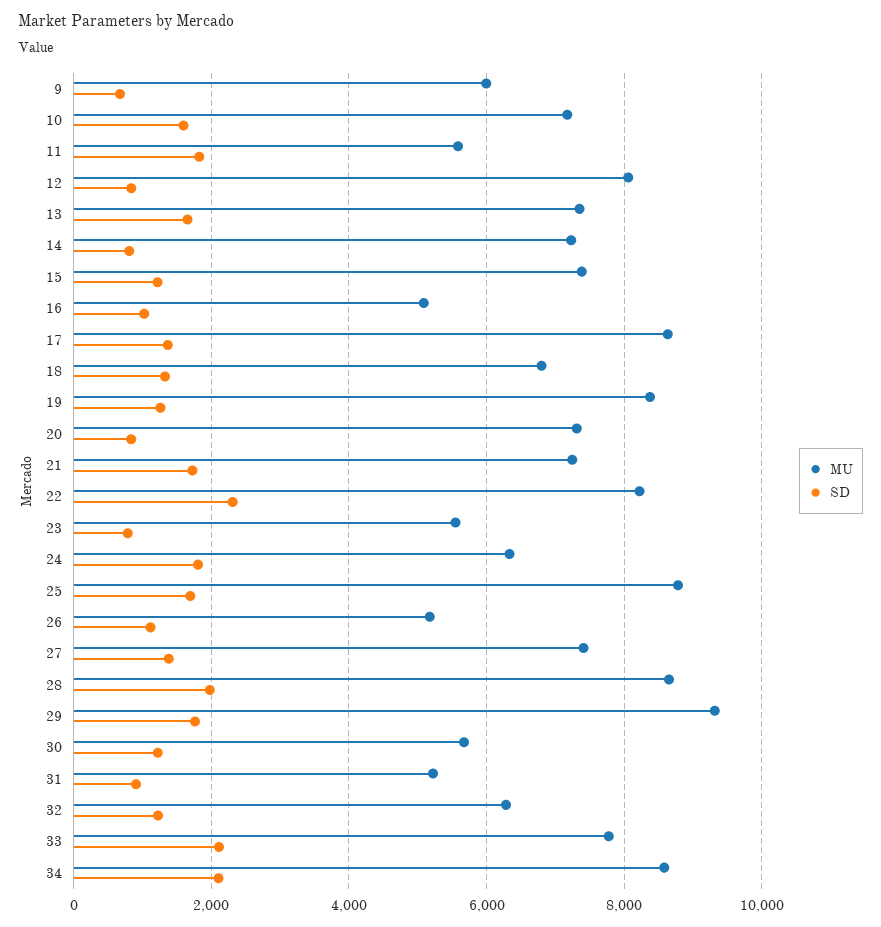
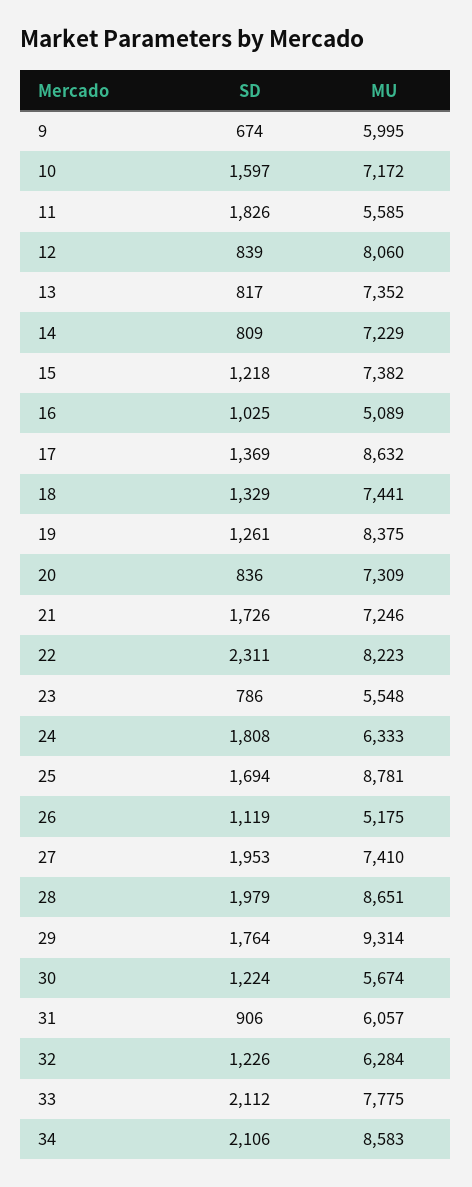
  {
    "MU": {
      "9": 5995,
      "10": 7172,
      "11": 5585,
      "12": 8060,
      "13": 7352,
      "14": 7229,
      "15": 7382,
      "16": 5089,
      "17": 8632,
-     "18": 6800,
+     "18": 7441,
      "19": 8375,
      "20": 7309,
      "21": 7246,
      "22": 8223,
      "23": 5548,
      "24": 6333,
      "25": 8781,
      "26": 5175,
      "27": 7410,
      "28": 8651,
      "29": 9314,
      "30": 5674,
-     "31": 5200,
+     "31": 6057,
      "32": 6284,
      "33": 7775,
      "34": 8583
    },
    "SD": {
      "9": 674,
      "10": 1597,
      "11": 1826,
      "12": 839,
-     "13": 1600,
+     "13": 817,
      "14": 809,
      "15": 1218,
      "16": 1025,
      "17": 1369,
      "18": 1329,
      "19": 1261,
      "20": 836,
      "21": 1726,
      "22": 2311,
      "23": 786,
      "24": 1808,
      "25": 1694,
      "26": 1119,
-     "27": 1400,
+     "27": 1953,
      "28": 1979,
      "29": 1764,
      "30": 1224,
      "31": 906,
      "32": 1226,
      "33": 2112,
      "34": 2106
    }
  }

